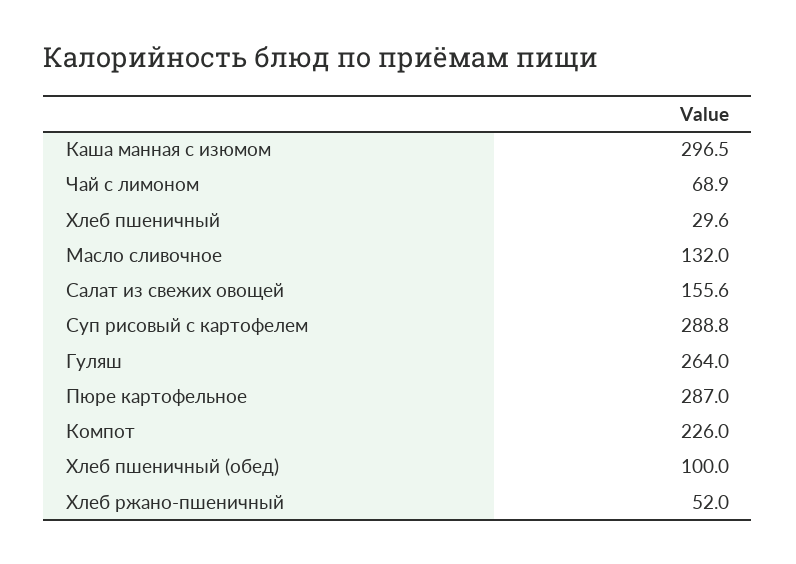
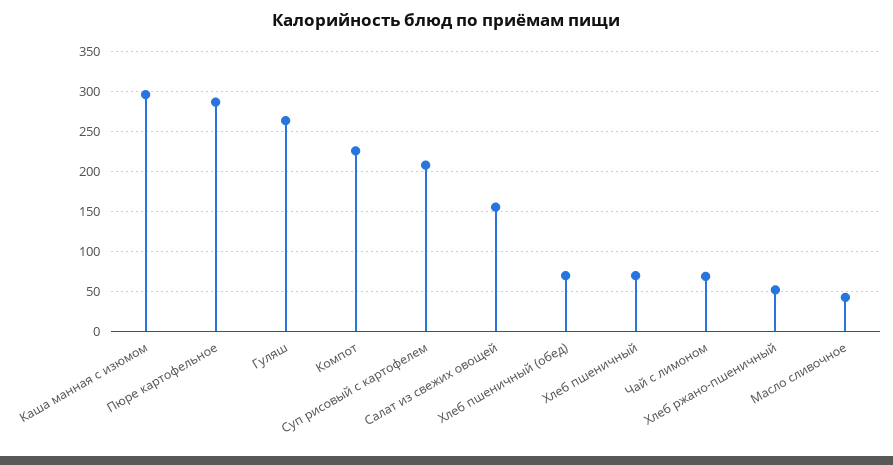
  {
    "Каша манная с изюмом": 296.5,
    "Чай с лимоном": 68.9,
-   "Хлеб пшеничный": 29.6,
+   "Хлеб пшеничный": 70,
-   "Масло сливочное": 132,
+   "Масло сливочное": 40,
    "Салат из свежих овощей": 155.6,
-   "Суп рисовый с картофелем": 288.8,
+   "Суп рисовый с картофелем": 210,
    "Гуляш": 264,
    "Пюре картофельное": 287,
    "Компот": 226,
-   "Хлеб пшеничный (обед)": 100,
+   "Хлеб пшеничный (обед)": 70,
    "Хлеб ржано-пшеничный": 52
  }

